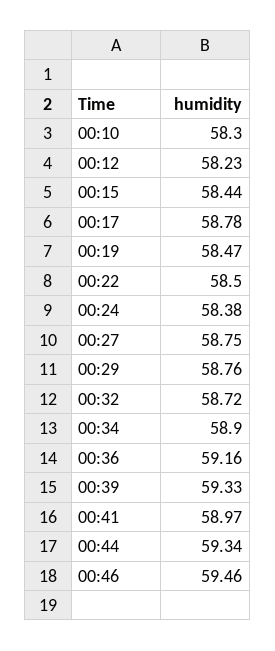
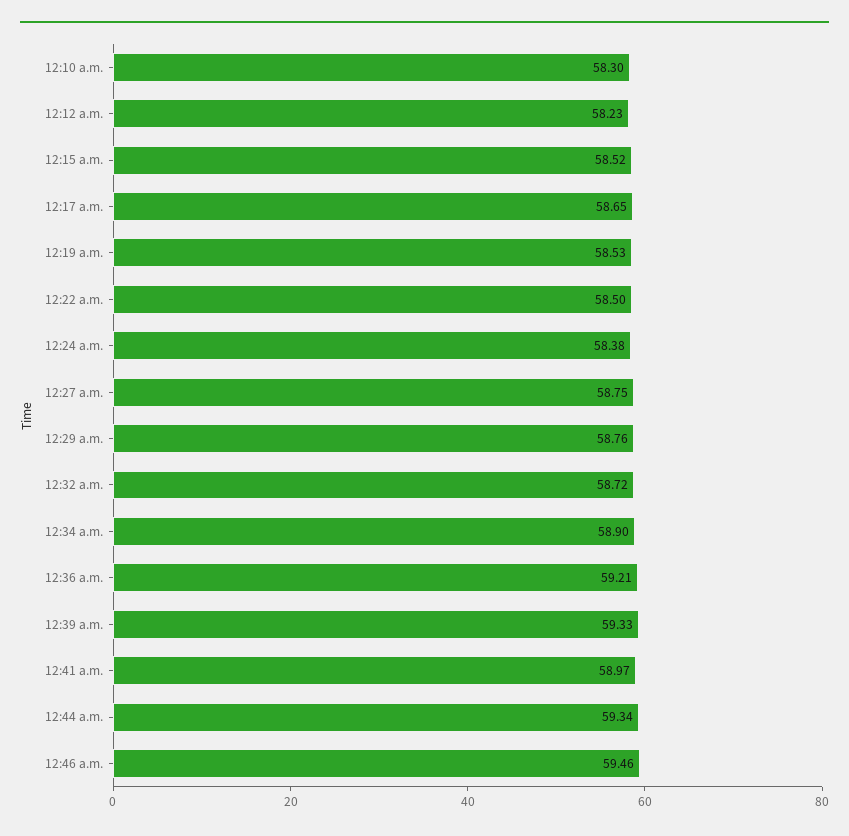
  {
    "00:10": 58.3,
    "00:12": 58.23,
-   "00:15": 58.44,
+   "00:15": 58.52,
-   "00:17": 58.78,
+   "00:17": 58.65,
-   "00:19": 58.47,
+   "00:19": 58.53,
    "00:22": 58.5,
    "00:24": 58.38,
    "00:27": 58.75,
    "00:29": 58.76,
    "00:32": 58.72,
    "00:34": 58.9,
-   "00:36": 59.16,
+   "00:36": 59.21,
    "00:39": 59.33,
    "00:41": 58.97,
    "00:44": 59.34,
    "00:46": 59.46
  }

